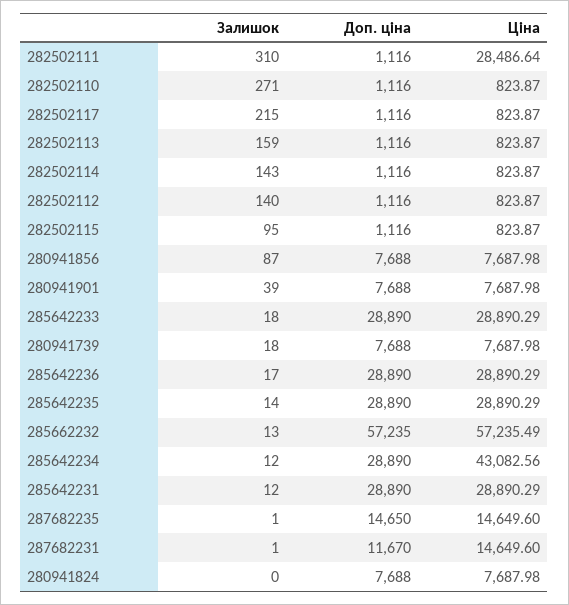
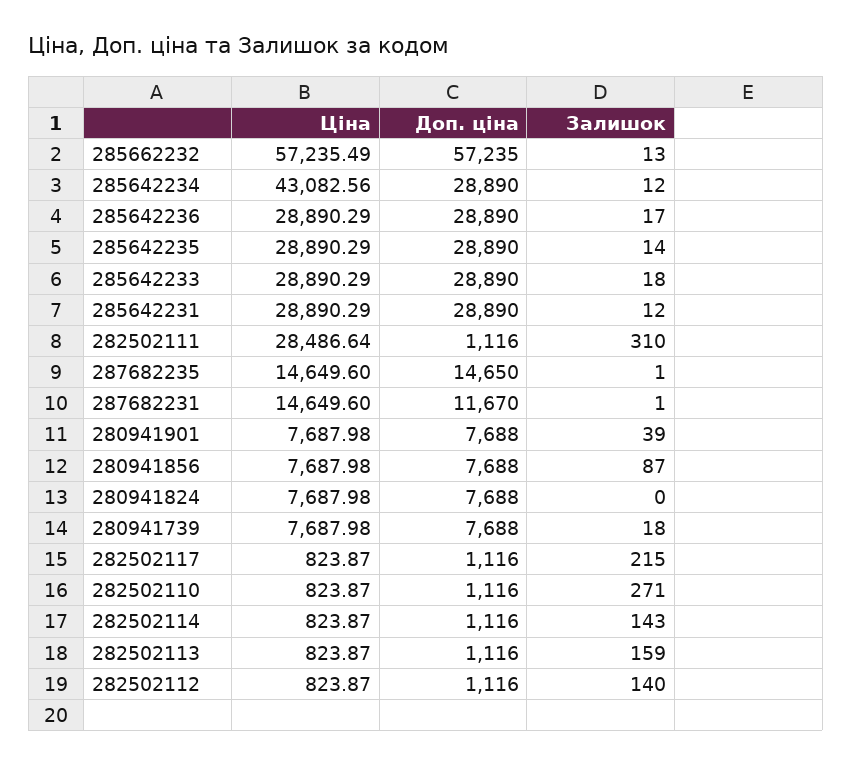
  {
    "Залишок": {
      "282502111": 310,
      "282502110": 271,
      "282502117": 215,
      "282502113": 159,
      "282502114": 143,
      "282502112": 140,
-     "282502115": 95,
      "280941856": 87,
      "280941901": 39,
      "285642233": 18,
      "280941739": 18,
      "285642236": 17,
      "285642235": 14,
      "285662232": 13,
      "285642234": 12,
      "285642231": 12,
      "287682235": 1,
      "287682231": 1,
      "280941824": 0
    },
    "Доп. ціна": {
      "282502111": 1116,
      "282502110": 1116,
      "282502117": 1116,
      "282502113": 1116,
      "282502114": 1116,
      "282502112": 1116,
-     "282502115": 1116,
      "280941856": 7688,
      "280941901": 7688,
      "285642233": 28890,
      "280941739": 7688,
      "285642236": 28890,
      "285642235": 28890,
      "285662232": 57235,
      "285642234": 28890,
      "285642231": 28890,
      "287682235": 14650,
      "287682231": 11670,
      "280941824": 7688
    },
    "Ціна": {
      "282502111": 28486.64,
      "282502110": 823.87,
      "282502117": 823.87,
      "282502113": 823.87,
      "282502114": 823.87,
      "282502112": 823.87,
-     "282502115": 823.87,
      "280941856": 7687.98,
      "280941901": 7687.98,
      "285642233": 28890.29,
      "280941739": 7687.98,
      "285642236": 28890.29,
      "285642235": 28890.29,
      "285662232": 57235.49,
      "285642234": 43082.56,
      "285642231": 28890.29,
      "287682235": 14649.6,
      "287682231": 14649.6,
      "280941824": 7687.98
    }
  }

